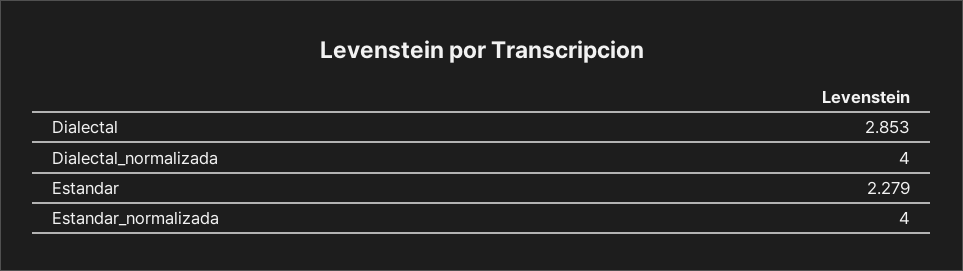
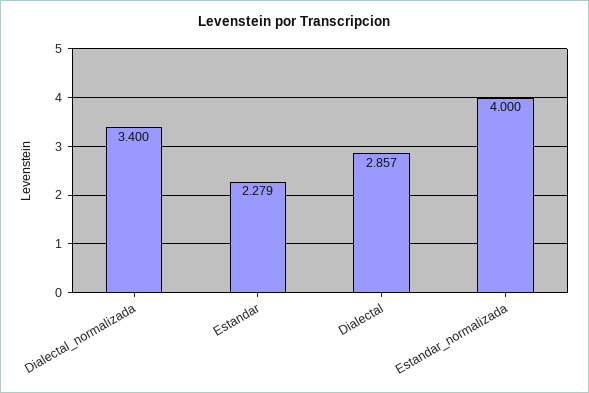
  {
-   "Dialectal": 2.853,
+   "Dialectal": 2.857,
-   "Dialectal_normalizada": 4,
+   "Dialectal_normalizada": 3.4,
    "Estandar": 2.279,
    "Estandar_normalizada": 4
  }

